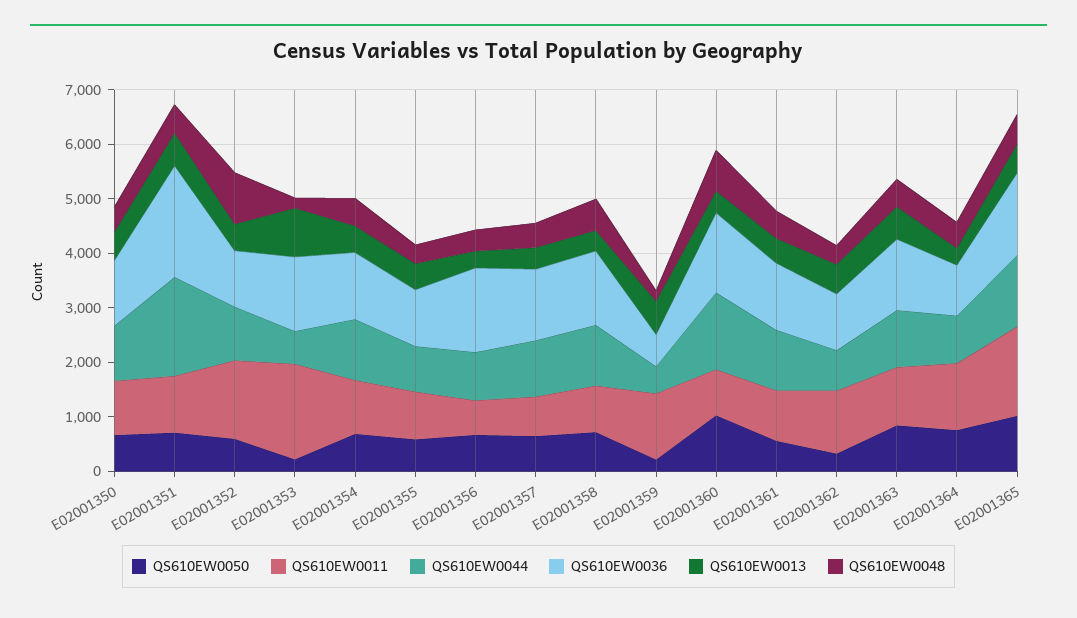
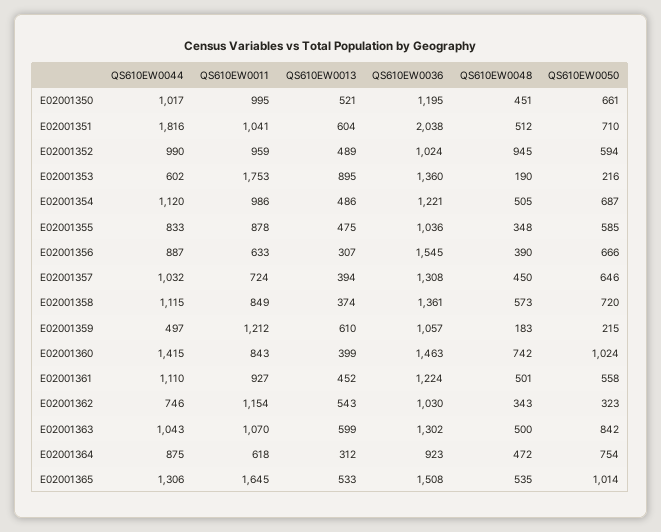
  {
    "QS610EW0050": {
      "E02001350": 661,
      "E02001351": 710,
      "E02001352": 594,
      "E02001353": 216,
      "E02001354": 687,
      "E02001355": 585,
      "E02001356": 666,
      "E02001357": 646,
      "E02001358": 720,
      "E02001359": 215,
      "E02001360": 1024,
      "E02001361": 558,
      "E02001362": 323,
      "E02001363": 842,
      "E02001364": 754,
      "E02001365": 1014
    },
    "QS610EW0011": {
      "E02001350": 995,
      "E02001351": 1041,
-     "E02001352": 1400,
+     "E02001352": 959,
      "E02001353": 1753,
      "E02001354": 986,
      "E02001355": 878,
      "E02001356": 633,
      "E02001357": 724,
      "E02001358": 849,
      "E02001359": 1212,
      "E02001360": 843,
      "E02001361": 927,
      "E02001362": 1154,
      "E02001363": 1070,
-     "E02001364": 1200,
+     "E02001364": 618,
      "E02001365": 1645
    },
    "QS610EW0044": {
      "E02001350": 1017,
      "E02001351": 1816,
      "E02001352": 990,
      "E02001353": 602,
      "E02001354": 1120,
      "E02001355": 833,
      "E02001356": 887,
      "E02001357": 1032,
      "E02001358": 1115,
      "E02001359": 497,
      "E02001360": 1415,
      "E02001361": 1110,
      "E02001362": 746,
      "E02001363": 1043,
      "E02001364": 875,
      "E02001365": 1306
    },
    "QS610EW0036": {
      "E02001350": 1195,
      "E02001351": 2038,
      "E02001352": 1024,
      "E02001353": 1360,
      "E02001354": 1221,
      "E02001355": 1036,
      "E02001356": 1545,
      "E02001357": 1308,
      "E02001358": 1361,
-     "E02001359": 600,
+     "E02001359": 1057,
      "E02001360": 1463,
      "E02001361": 1224,
      "E02001362": 1030,
      "E02001363": 1302,
      "E02001364": 923,
      "E02001365": 1508
    },
    "QS610EW0013": {
      "E02001350": 521,
      "E02001351": 604,
      "E02001352": 489,
      "E02001353": 895,
      "E02001354": 486,
      "E02001355": 475,
      "E02001356": 307,
      "E02001357": 394,
      "E02001358": 374,
      "E02001359": 610,
      "E02001360": 399,
      "E02001361": 452,
      "E02001362": 543,
      "E02001363": 599,
      "E02001364": 312,
      "E02001365": 533
    },
    "QS610EW0048": {
      "E02001350": 451,
      "E02001351": 512,
      "E02001352": 945,
      "E02001353": 190,
      "E02001354": 505,
      "E02001355": 348,
      "E02001356": 390,
      "E02001357": 450,
      "E02001358": 573,
      "E02001359": 183,
      "E02001360": 742,
      "E02001361": 501,
      "E02001362": 343,
      "E02001363": 500,
      "E02001364": 472,
      "E02001365": 535
    }
  }

